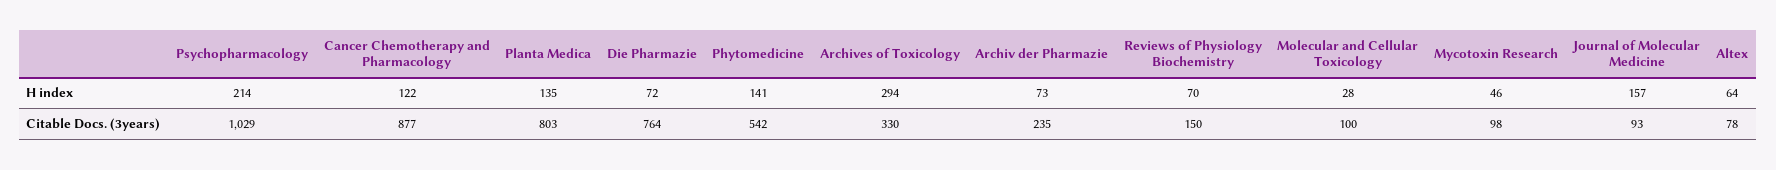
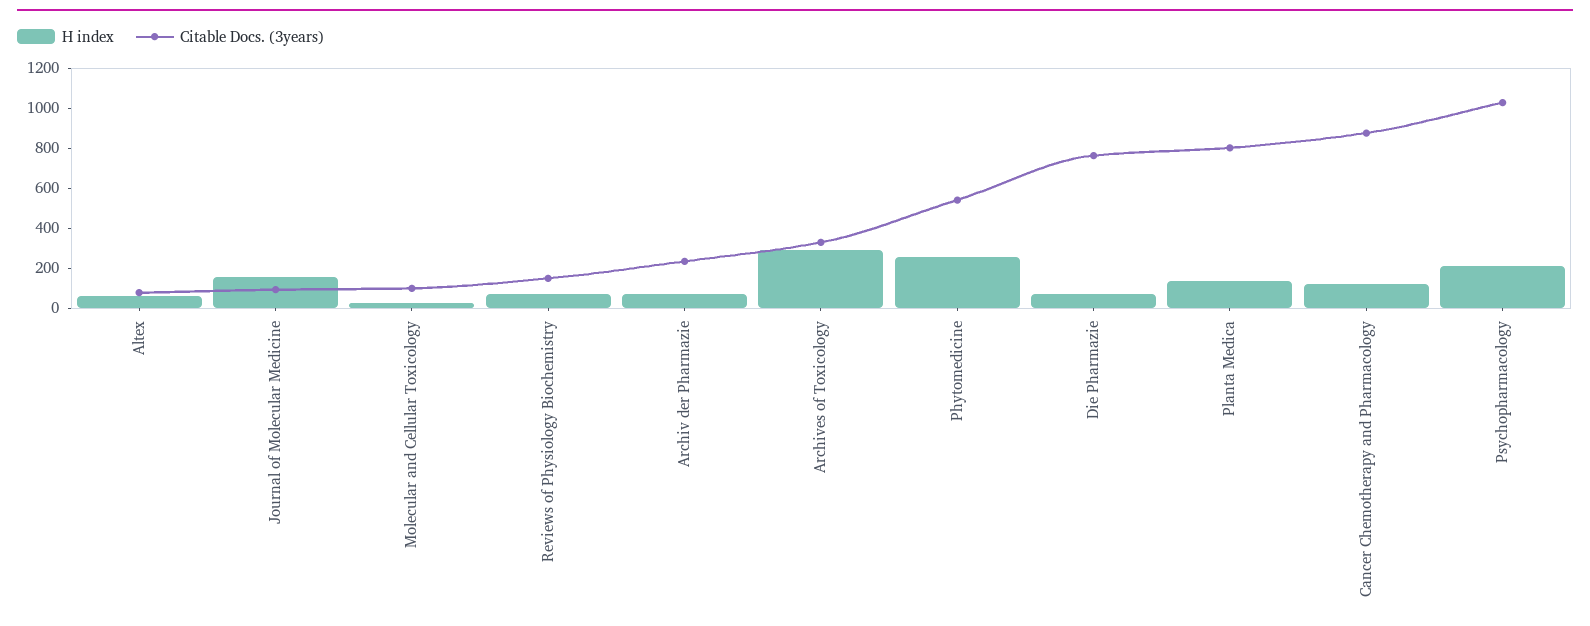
  {
    "H index": {
      "Psychopharmacology": 214,
      "Cancer Chemotherapy and Pharmacology": 122,
      "Planta Medica": 135,
      "Die Pharmazie": 72,
-     "Phytomedicine": 141,
+     "Phytomedicine": 250,
      "Archives of Toxicology": 294,
      "Archiv der Pharmazie": 73,
      "Reviews of Physiology Biochemistry": 70,
      "Molecular and Cellular Toxicology": 28,
-     "Mycotoxin Research": 46,
      "Journal of Molecular Medicine": 157,
      "Altex": 64
    },
    "Citable Docs. (3years)": {
      "Psychopharmacology": 1029,
      "Cancer Chemotherapy and Pharmacology": 877,
      "Planta Medica": 803,
      "Die Pharmazie": 764,
      "Phytomedicine": 542,
      "Archives of Toxicology": 330,
      "Archiv der Pharmazie": 235,
      "Reviews of Physiology Biochemistry": 150,
      "Molecular and Cellular Toxicology": 100,
-     "Mycotoxin Research": 98,
      "Journal of Molecular Medicine": 93,
      "Altex": 78
    }
  }

